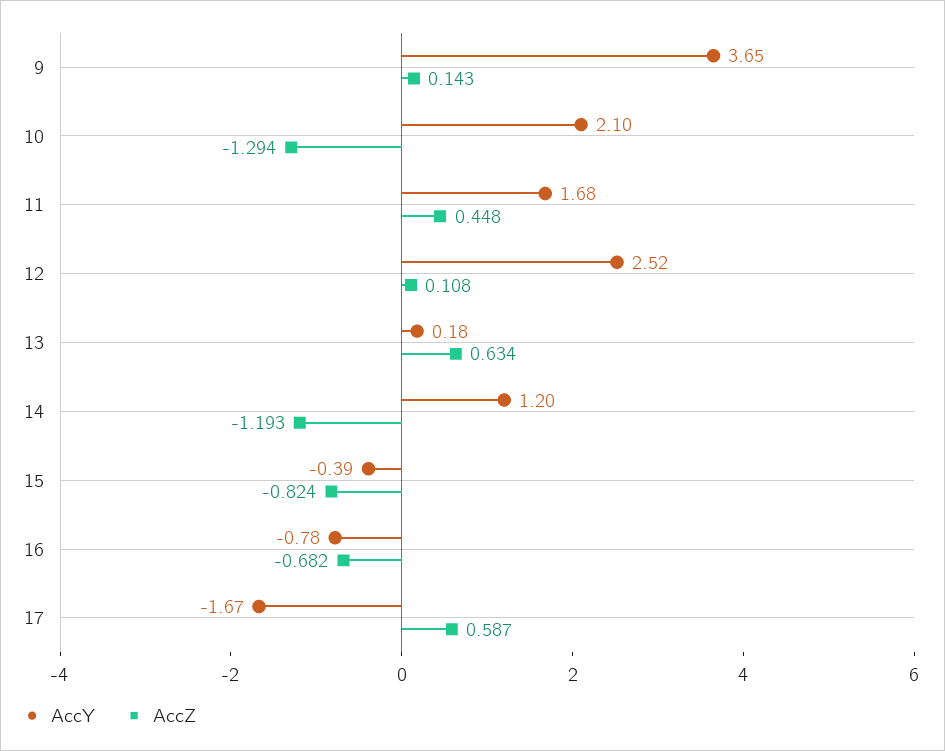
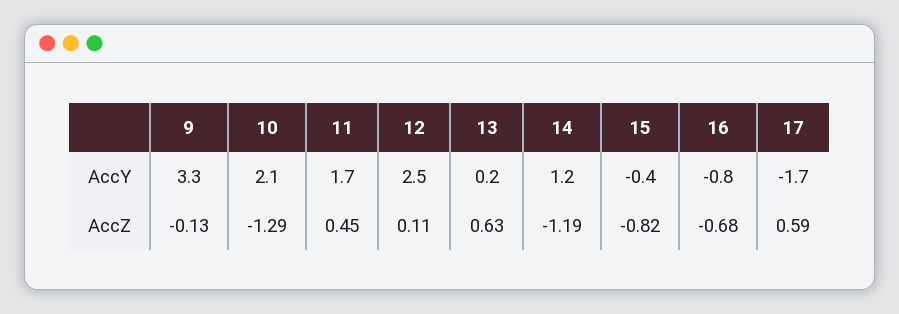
  {
    "AccY": {
-     "9": 3.65,
+     "9": 3.3,
      "10": 2.1,
      "11": 1.68,
      "12": 2.52,
      "13": 0.18,
      "14": 1.2,
      "15": -0.39,
      "16": -0.78,
      "17": -1.67
    },
    "AccZ": {
-     "9": 0.143,
+     "9": -0.13,
      "10": -1.294,
      "11": 0.448,
      "12": 0.108,
      "13": 0.634,
      "14": -1.193,
      "15": -0.824,
      "16": -0.682,
      "17": 0.587
    }
  }

